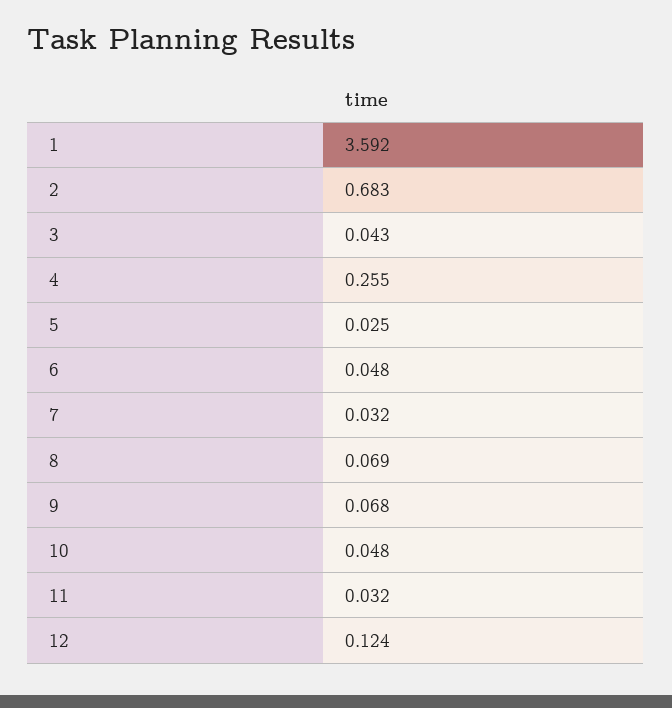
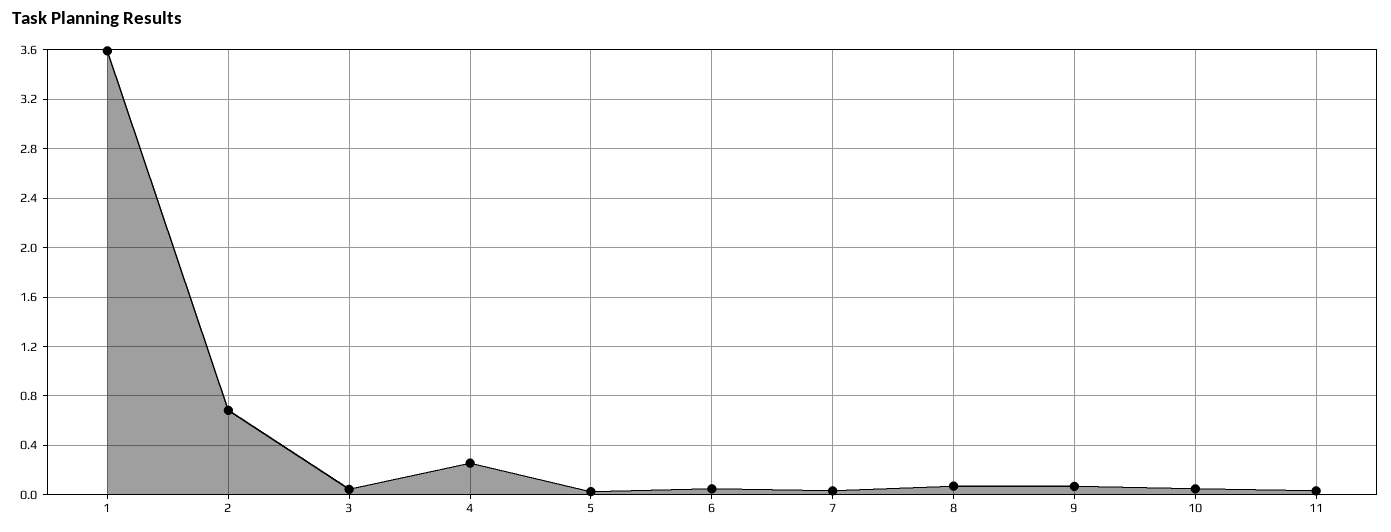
  {
    "1": 3.592,
    "2": 0.683,
    "3": 0.043,
    "4": 0.255,
    "5": 0.025,
    "6": 0.048,
    "7": 0.032,
    "8": 0.069,
    "9": 0.068,
    "10": 0.048,
-   "11": 0.032,
+   "11": 0.032
-   "12": 0.124
  }

